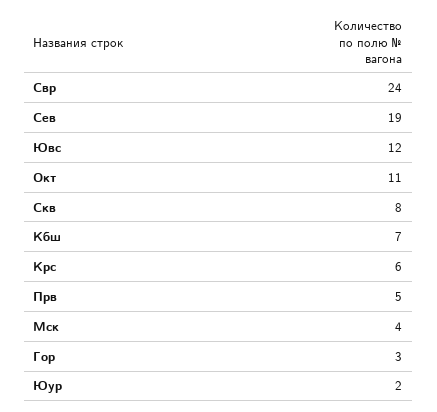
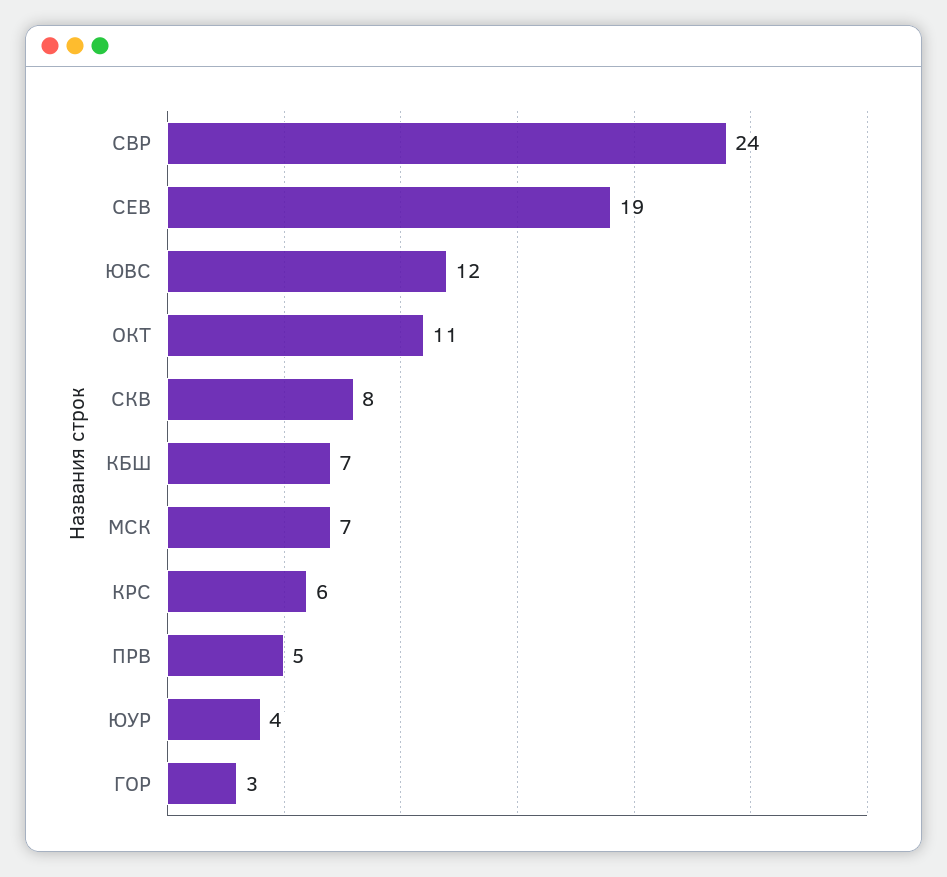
  {
    "Свр": 24,
    "Сев": 19,
    "Ювс": 12,
    "Окт": 11,
    "Скв": 8,
    "Кбш": 7,
    "Крс": 6,
    "Прв": 5,
-   "Мск": 4,
+   "Мск": 7,
    "Гор": 3,
-   "Юур": 2
+   "Юур": 4
  }

